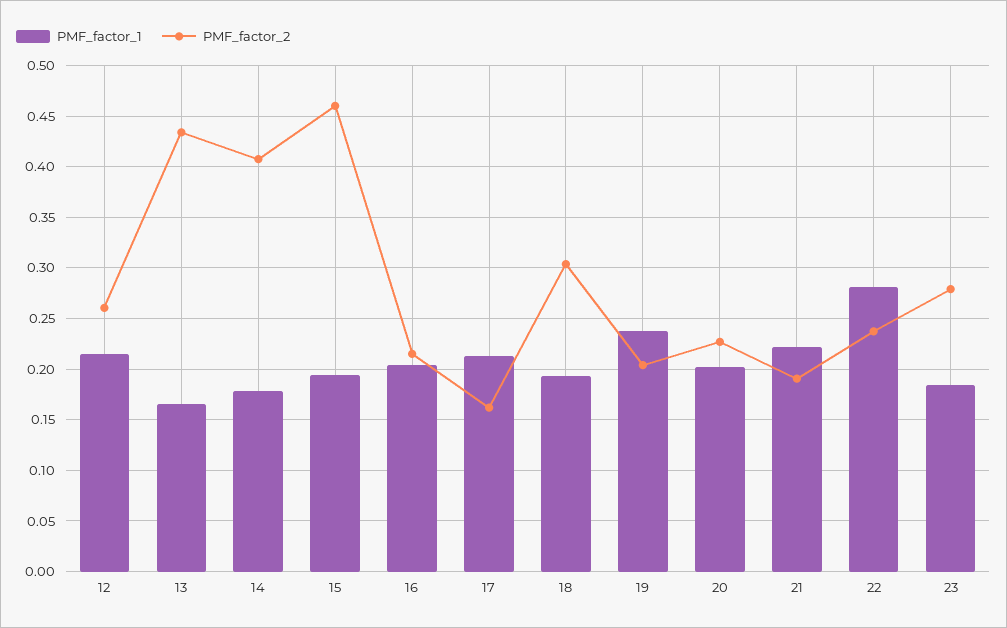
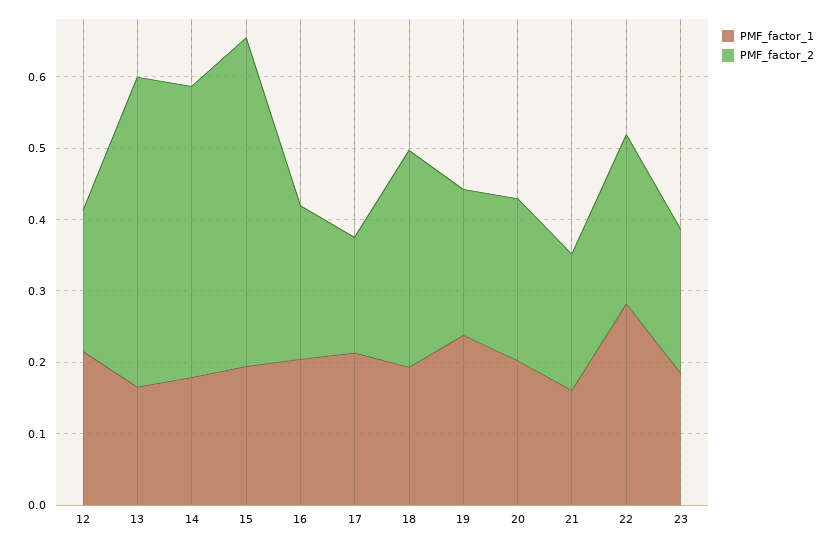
  {
    "PMF_factor_1": {
      "12": 0.22,
      "13": 0.17,
      "14": 0.18,
      "15": 0.19,
      "16": 0.2,
      "17": 0.21,
      "18": 0.19,
      "19": 0.24,
      "20": 0.2,
-     "21": 0.22,
+     "21": 0.16,
      "22": 0.28,
      "23": 0.18
    },
    "PMF_factor_2": {
-     "12": 0.26,
+     "12": 0.2,
      "13": 0.43,
      "14": 0.41,
      "15": 0.46,
      "16": 0.22,
      "17": 0.16,
      "18": 0.3,
      "19": 0.2,
      "20": 0.23,
      "21": 0.19,
      "22": 0.24,
-     "23": 0.28
+     "23": 0.2
    }
  }

